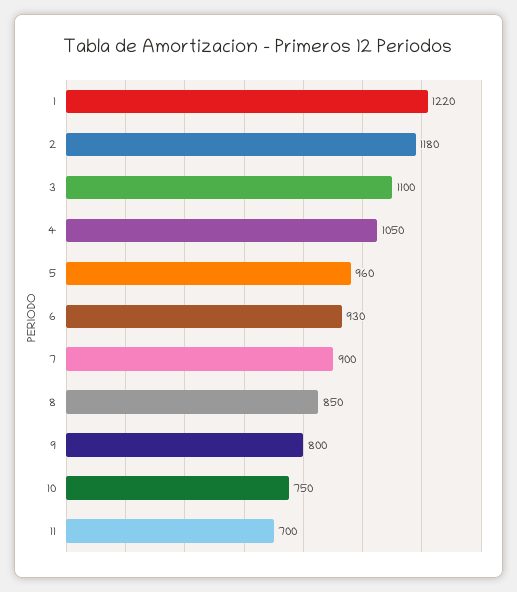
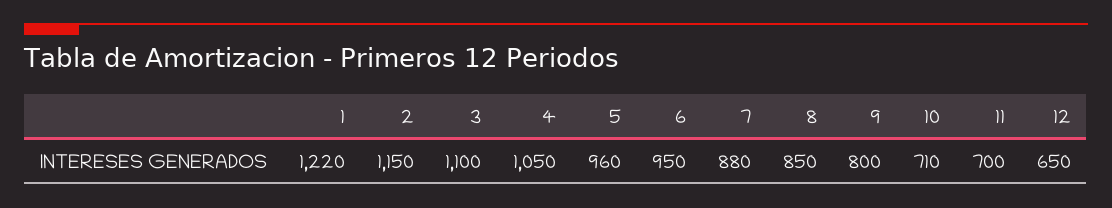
  {
    "1": 1220,
-   "2": 1180,
+   "2": 1150,
    "3": 1100,
    "4": 1050,
    "5": 960,
-   "6": 930,
+   "6": 950,
-   "7": 900,
+   "7": 880,
    "8": 850,
    "9": 800,
-   "10": 750,
+   "10": 710,
-   "11": 700
+   "11": 700,
+   "12": 650
  }

